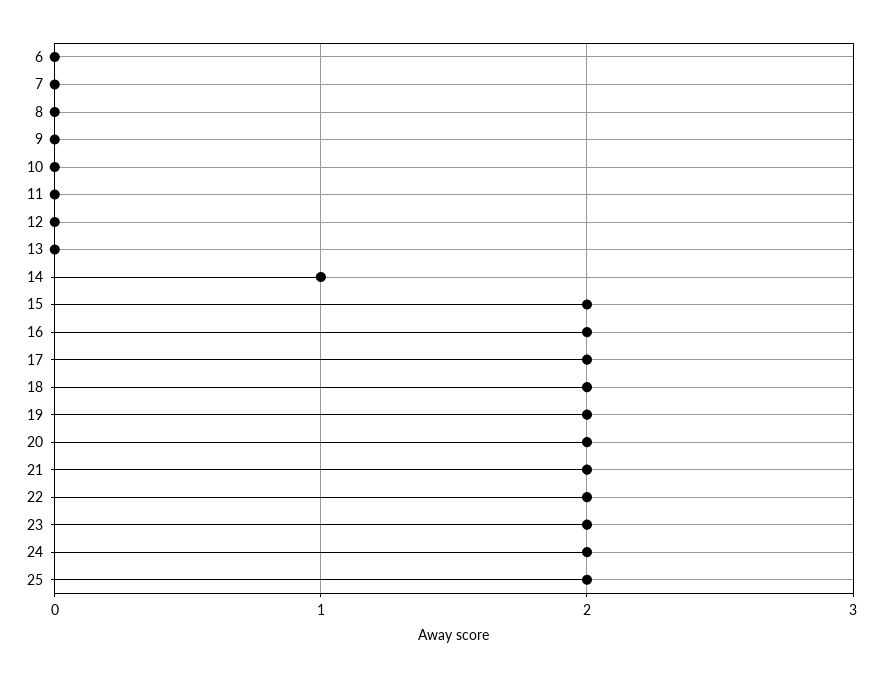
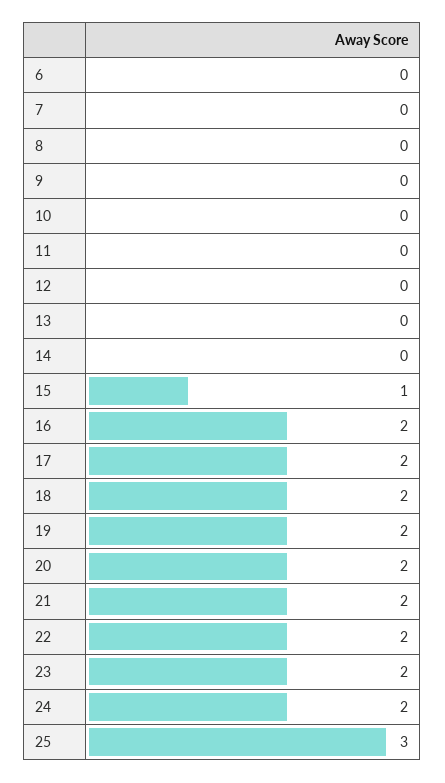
  {
    "6": 0,
    "7": 0,
    "8": 0,
    "9": 0,
    "10": 0,
    "11": 0,
    "12": 0,
    "13": 0,
-   "14": 1,
+   "14": 0,
-   "15": 2,
+   "15": 1,
    "16": 2,
    "17": 2,
    "18": 2,
    "19": 2,
    "20": 2,
    "21": 2,
    "22": 2,
    "23": 2,
    "24": 2,
-   "25": 2
+   "25": 3
  }

